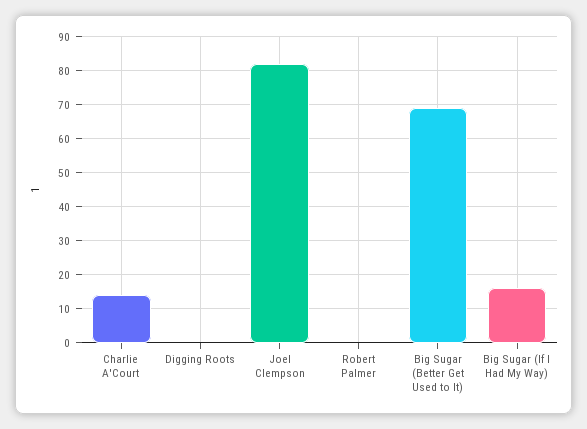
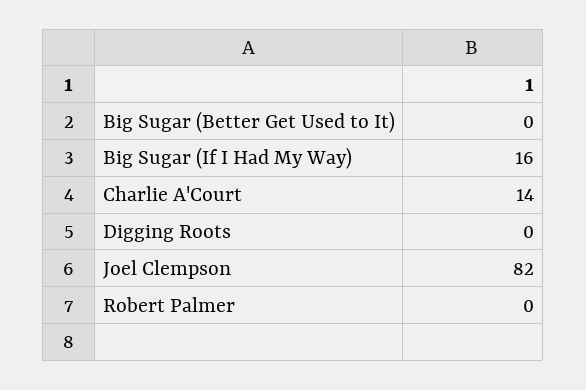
  {
    "Charlie A'Court": 14,
    "Digging Roots": 0,
    "Joel Clempson": 82,
    "Robert Palmer": 0,
-   "Big Sugar (Better Get Used to It)": 70,
+   "Big Sugar (Better Get Used to It)": 0,
    "Big Sugar (If I Had My Way)": 16
  }

